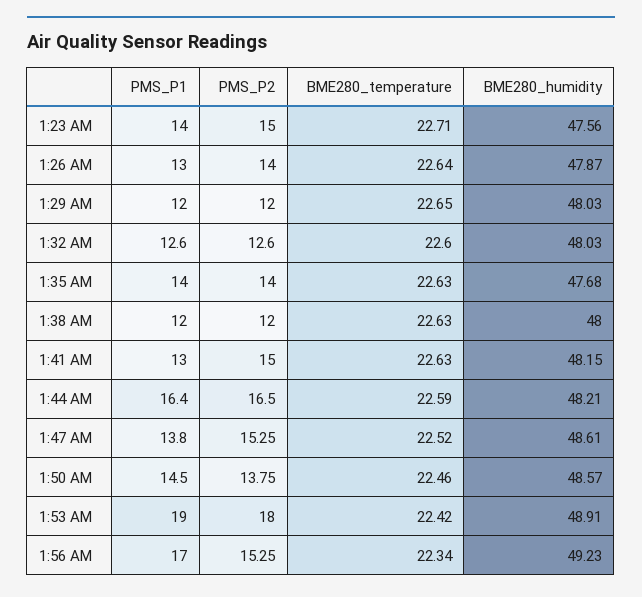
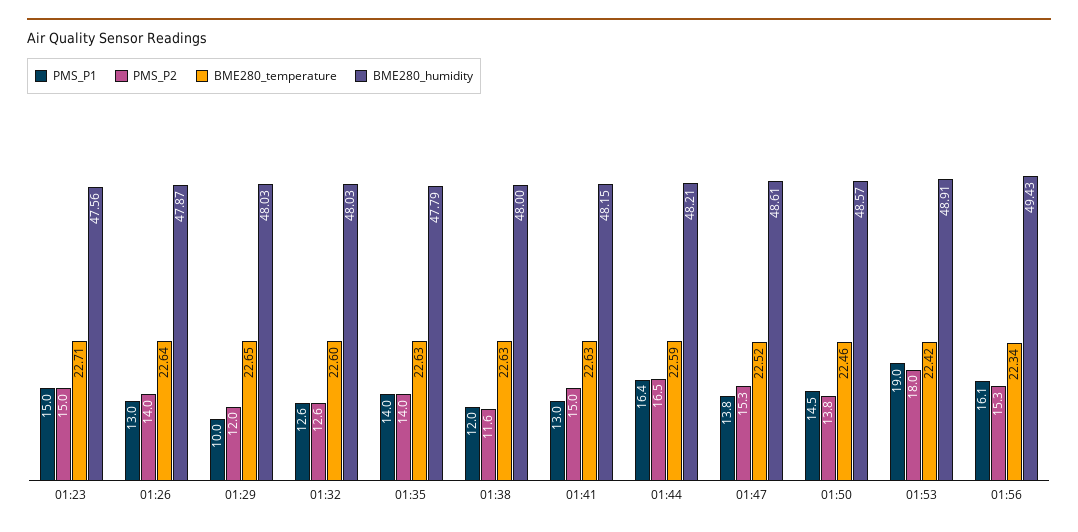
  {
    "PMS_P1": {
-     "1:23 AM": 14,
+     "1:23 AM": 15,
      "1:26 AM": 13,
-     "1:29 AM": 12,
+     "1:29 AM": 10,
      "1:32 AM": 12.6,
      "1:35 AM": 14,
      "1:38 AM": 12,
      "1:41 AM": 13,
      "1:44 AM": 16.4,
      "1:47 AM": 13.8,
      "1:50 AM": 14.5,
      "1:53 AM": 19,
-     "1:56 AM": 17
+     "1:56 AM": 16.1
    },
    "PMS_P2": {
      "1:23 AM": 15,
      "1:26 AM": 14,
      "1:29 AM": 12,
      "1:32 AM": 12.6,
      "1:35 AM": 14,
-     "1:38 AM": 12,
+     "1:38 AM": 11.6,
      "1:41 AM": 15,
      "1:44 AM": 16.5,
      "1:47 AM": 15.25,
      "1:50 AM": 13.75,
      "1:53 AM": 18,
      "1:56 AM": 15.25
    },
    "BME280_temperature": {
      "1:23 AM": 22.71,
      "1:26 AM": 22.64,
      "1:29 AM": 22.65,
      "1:32 AM": 22.6,
      "1:35 AM": 22.63,
      "1:38 AM": 22.63,
      "1:41 AM": 22.63,
      "1:44 AM": 22.59,
      "1:47 AM": 22.52,
      "1:50 AM": 22.46,
      "1:53 AM": 22.42,
      "1:56 AM": 22.34
    },
    "BME280_humidity": {
      "1:23 AM": 47.56,
      "1:26 AM": 47.87,
      "1:29 AM": 48.03,
      "1:32 AM": 48.03,
-     "1:35 AM": 47.68,
+     "1:35 AM": 47.79,
      "1:38 AM": 48,
      "1:41 AM": 48.15,
      "1:44 AM": 48.21,
      "1:47 AM": 48.61,
      "1:50 AM": 48.57,
      "1:53 AM": 48.91,
-     "1:56 AM": 49.23
+     "1:56 AM": 49.43
    }
  }

